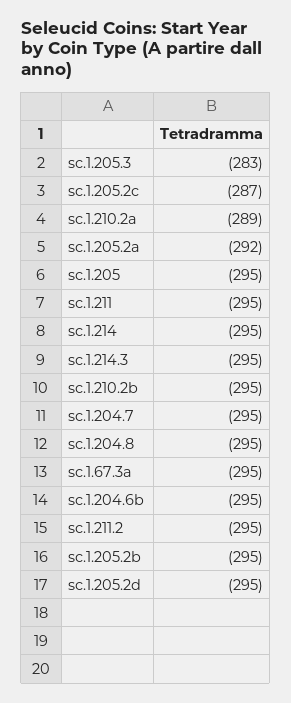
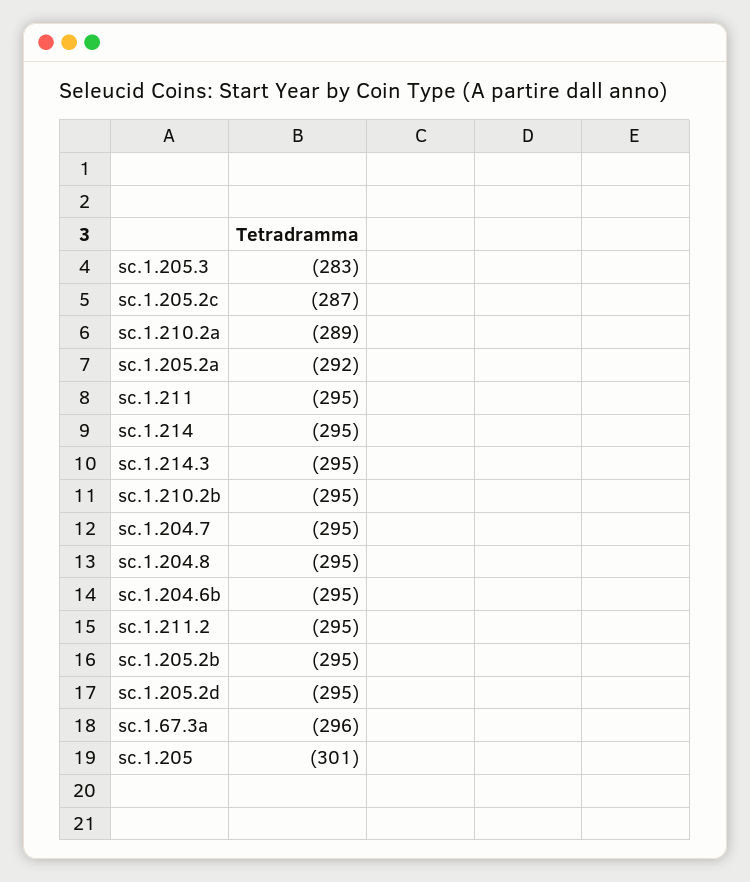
  {
    "sc.1.205.3": -283,
    "sc.1.205.2c": -287,
    "sc.1.210.2a": -289,
    "sc.1.205.2a": -292,
-   "sc.1.205": -295,
+   "sc.1.205": -301,
    "sc.1.211": -295,
    "sc.1.214": -295,
    "sc.1.214.3": -295,
    "sc.1.210.2b": -295,
    "sc.1.204.7": -295,
    "sc.1.204.8": -295,
-   "sc.1.67.3a": -295,
+   "sc.1.67.3a": -296,
    "sc.1.204.6b": -295,
    "sc.1.211.2": -295,
    "sc.1.205.2b": -295,
    "sc.1.205.2d": -295
  }

